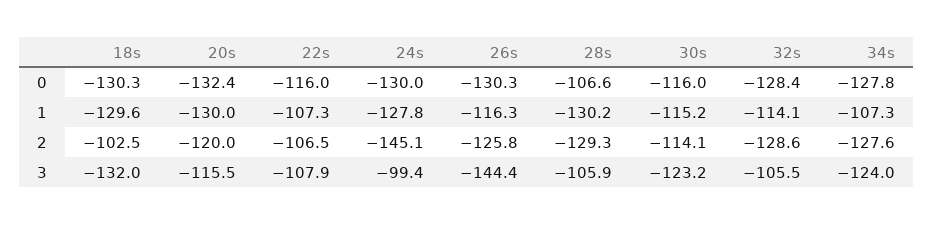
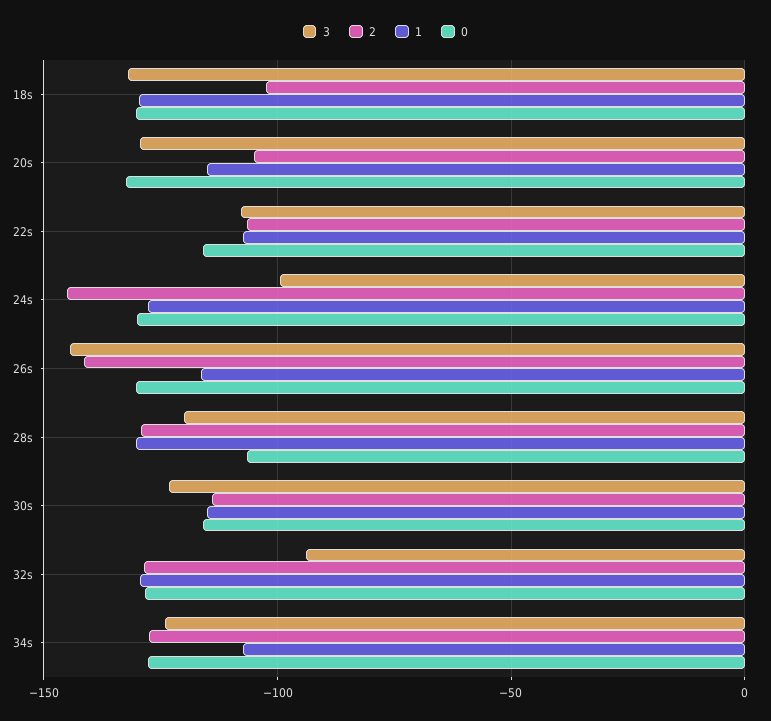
  {
    "0": {
      "18s": -130.3,
      "20s": -132.4,
      "22s": -116,
      "24s": -130,
      "26s": -130.3,
      "28s": -106.6,
      "30s": -116,
      "32s": -128.4,
      "34s": -127.8
    },
    "1": {
      "18s": -129.6,
-     "20s": -130,
+     "20s": -115,
      "22s": -107.3,
      "24s": -127.8,
      "26s": -116.3,
      "28s": -130.2,
      "30s": -115.2,
-     "32s": -114.1,
+     "32s": -130,
      "34s": -107.3
    },
    "2": {
      "18s": -102.5,
-     "20s": -120,
+     "20s": -105,
      "22s": -106.5,
      "24s": -145.1,
-     "26s": -125.8,
+     "26s": -140,
      "28s": -129.3,
      "30s": -114.1,
      "32s": -128.6,
      "34s": -127.6
    },
    "3": {
      "18s": -132,
-     "20s": -115.5,
+     "20s": -130,
      "22s": -107.9,
      "24s": -99.4,
      "26s": -144.4,
-     "28s": -105.9,
+     "28s": -120,
      "30s": -123.2,
-     "32s": -105.5,
+     "32s": -95,
      "34s": -124
    }
  }

